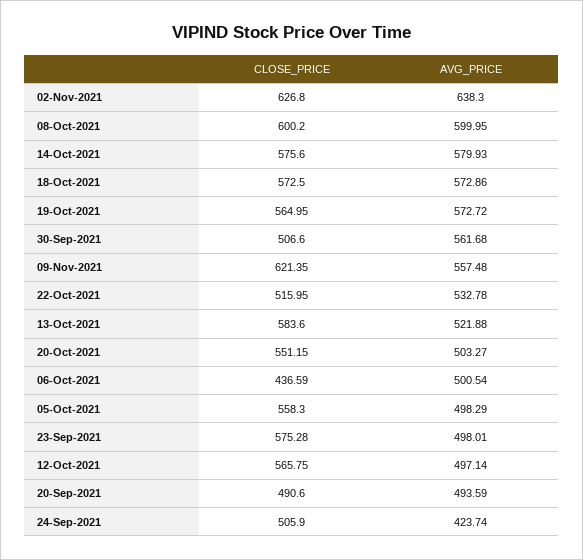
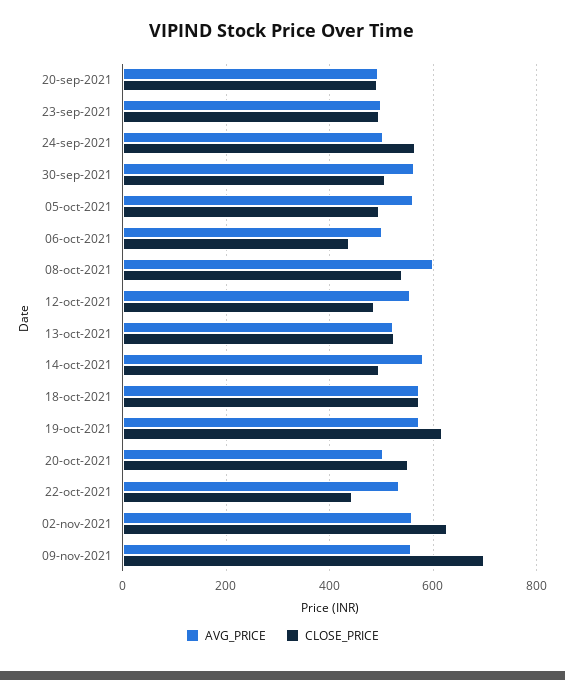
  {
    "CLOSE_PRICE": {
      "02-Nov-2021": 626.8,
-     "08-Oct-2021": 600.2,
+     "08-Oct-2021": 540,
-     "14-Oct-2021": 575.6,
+     "14-Oct-2021": 500,
      "18-Oct-2021": 572.5,
-     "19-Oct-2021": 564.95,
+     "19-Oct-2021": 620,
      "30-Sep-2021": 506.6,
-     "09-Nov-2021": 621.35,
+     "09-Nov-2021": 700,
-     "22-Oct-2021": 515.95,
+     "22-Oct-2021": 440,
-     "13-Oct-2021": 583.6,
+     "13-Oct-2021": 520,
      "20-Oct-2021": 551.15,
      "06-Oct-2021": 436.59,
-     "05-Oct-2021": 558.3,
+     "05-Oct-2021": 500,
-     "23-Sep-2021": 575.28,
+     "23-Sep-2021": 500,
-     "12-Oct-2021": 565.75,
+     "12-Oct-2021": 480,
      "20-Sep-2021": 490.6,
-     "24-Sep-2021": 505.9
+     "24-Sep-2021": 560
    },
    "AVG_PRICE": {
-     "02-Nov-2021": 638.3,
+     "02-Nov-2021": 560,
      "08-Oct-2021": 599.95,
      "14-Oct-2021": 579.93,
      "18-Oct-2021": 572.86,
      "19-Oct-2021": 572.72,
      "30-Sep-2021": 561.68,
      "09-Nov-2021": 557.48,
      "22-Oct-2021": 532.78,
      "13-Oct-2021": 521.88,
      "20-Oct-2021": 503.27,
      "06-Oct-2021": 500.54,
-     "05-Oct-2021": 498.29,
+     "05-Oct-2021": 560,
      "23-Sep-2021": 498.01,
-     "12-Oct-2021": 497.14,
+     "12-Oct-2021": 560,
      "20-Sep-2021": 493.59,
-     "24-Sep-2021": 423.74
+     "24-Sep-2021": 500
    }
  }

